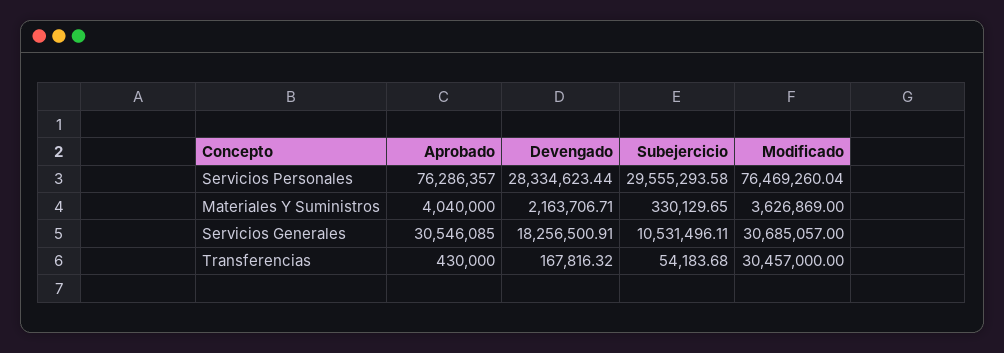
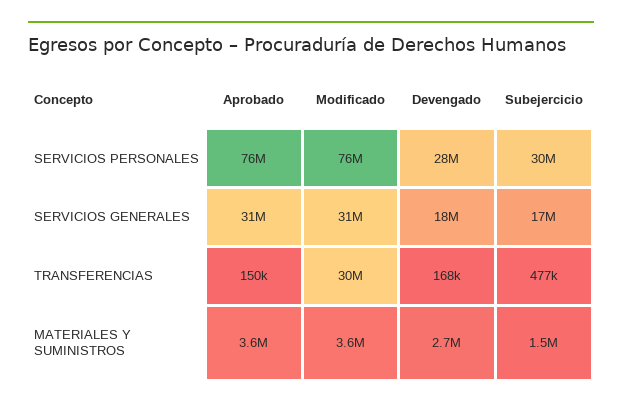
  {
    "Aprobado": {
      "Servicios Personales": 76286357,
-     "Materiales Y Suministros": 4040000,
+     "Materiales Y Suministros": 3600000,
      "Servicios Generales": 30546085,
-     "Transferencias": 430000
+     "Transferencias": 150000
    },
    "Devengado": {
      "Servicios Personales": 28334623.44,
-     "Materiales Y Suministros": 2163706.71,
+     "Materiales Y Suministros": 2700000,
      "Servicios Generales": 18256500.91,
      "Transferencias": 167816.32
    },
    "Subejercicio": {
      "Servicios Personales": 29555293.58,
-     "Materiales Y Suministros": 330129.65,
+     "Materiales Y Suministros": 1500000,
-     "Servicios Generales": 10531496.11,
+     "Servicios Generales": 17000000,
-     "Transferencias": 54183.68
+     "Transferencias": 477000
    },
    "Modificado": {
      "Servicios Personales": 76469260.04,
      "Materiales Y Suministros": 3626869,
      "Servicios Generales": 30685057,
      "Transferencias": 30457000
    }
  }

